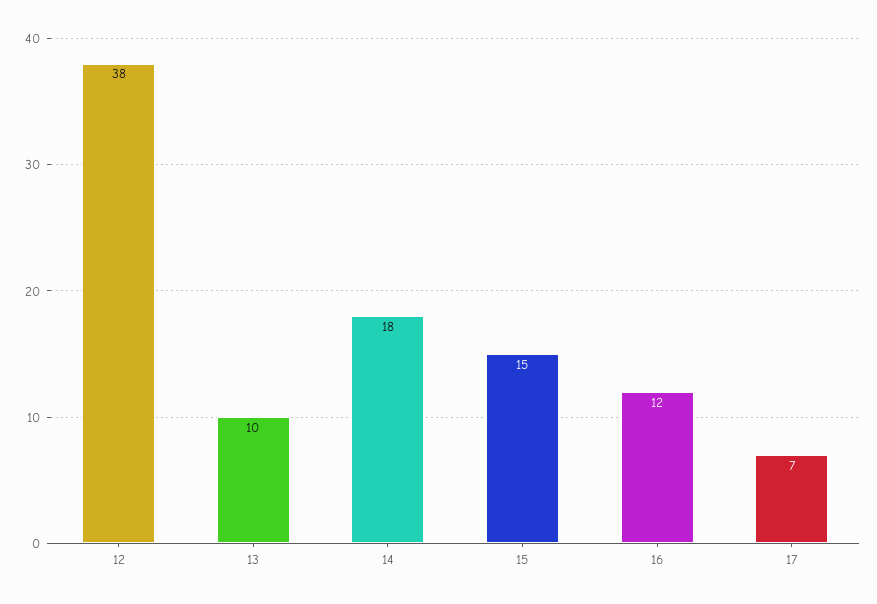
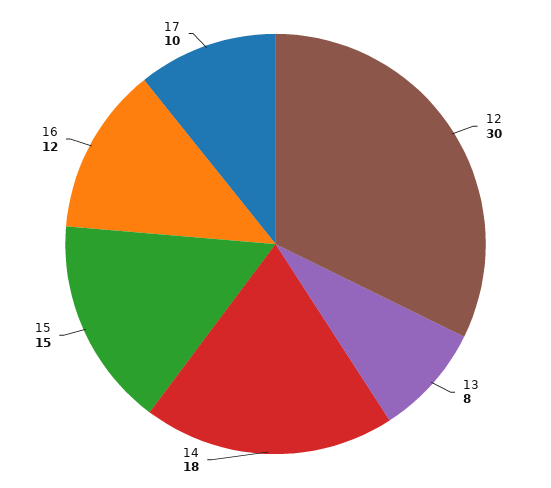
  {
-   "12": 38,
+   "12": 30,
-   "13": 10,
+   "13": 8,
    "14": 18,
    "15": 15,
    "16": 12,
-   "17": 7
+   "17": 10
  }

